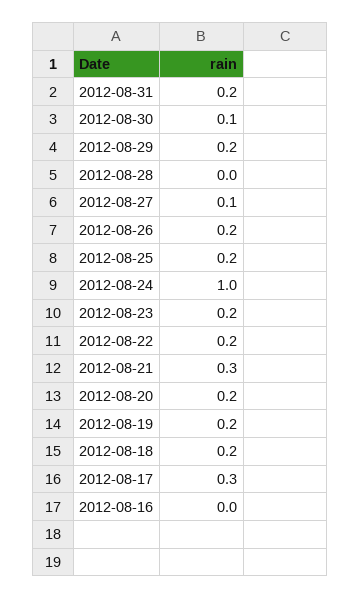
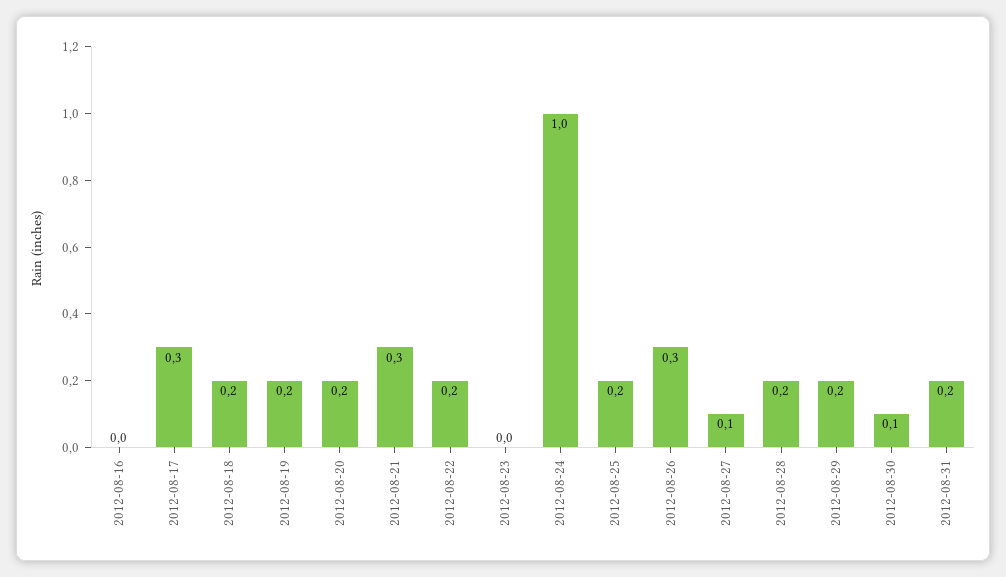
  {
    "2012-08-31": 0.2,
    "2012-08-30": 0.1,
    "2012-08-29": 0.2,
-   "2012-08-28": 0,
+   "2012-08-28": 0.2,
    "2012-08-27": 0.1,
-   "2012-08-26": 0.2,
+   "2012-08-26": 0.3,
    "2012-08-25": 0.2,
    "2012-08-24": 1,
-   "2012-08-23": 0.2,
+   "2012-08-23": 0,
    "2012-08-22": 0.2,
    "2012-08-21": 0.3,
    "2012-08-20": 0.2,
    "2012-08-19": 0.2,
    "2012-08-18": 0.2,
    "2012-08-17": 0.3,
    "2012-08-16": 0
  }

